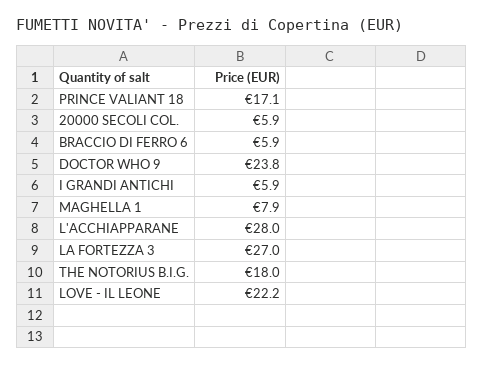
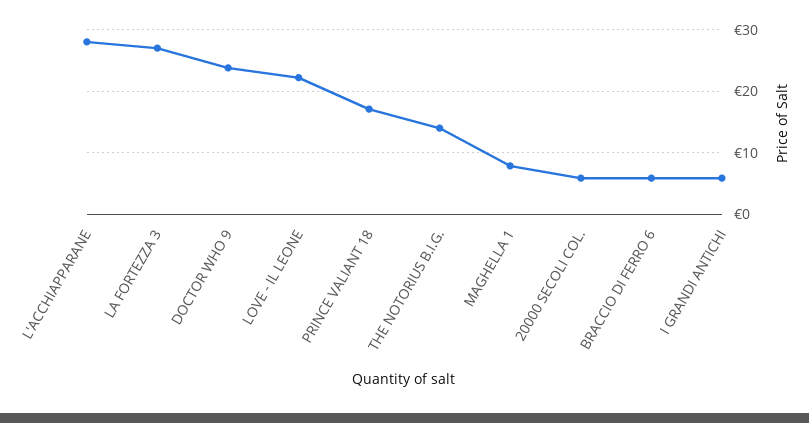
  {
    "PRINCE VALIANT 18": 17.1,
    "20000 SECOLI COL.": 5.9,
    "BRACCIO DI FERRO 6": 5.9,
    "DOCTOR WHO 9": 23.8,
    "I GRANDI ANTICHI": 5.9,
    "MAGHELLA 1": 7.9,
    "L'ACCHIAPPARANE": 28,
    "LA FORTEZZA 3": 27,
-   "THE NOTORIUS B.I.G.": 18,
+   "THE NOTORIUS B.I.G.": 14,
    "LOVE - IL LEONE": 22.2
  }

